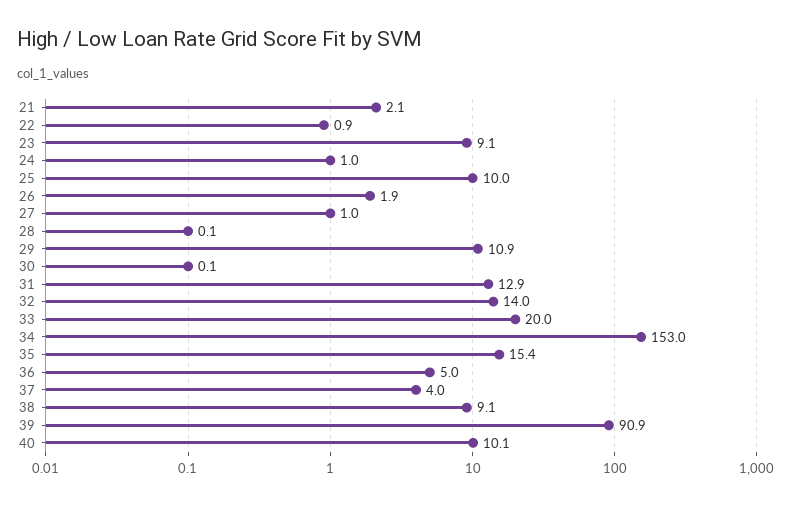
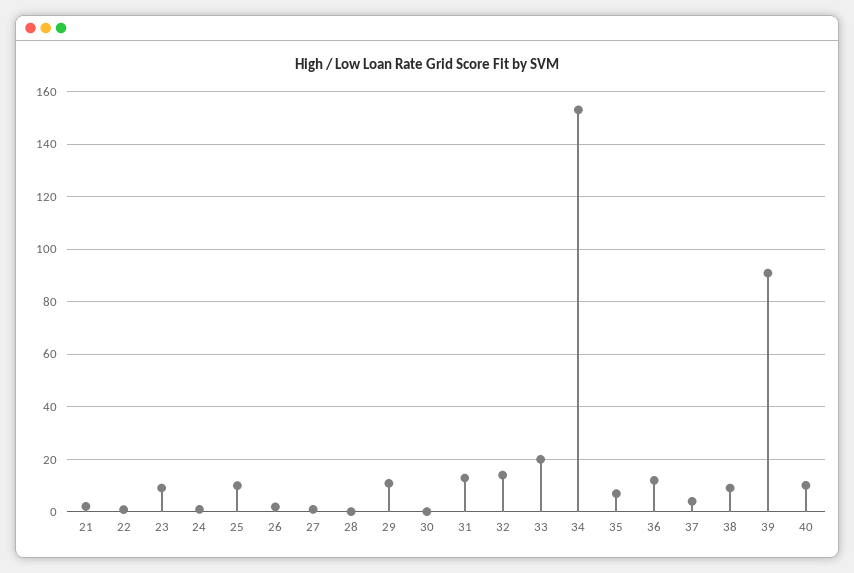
  {
    "21": 2.1,
    "22": 0.9,
    "23": 9.1,
    "24": 1,
    "25": 10,
    "26": 1.9,
    "27": 1,
    "28": 0.1,
    "29": 10.9,
    "30": 0.1,
    "31": 12.9,
    "32": 14,
    "33": 20,
    "34": 153,
-   "35": 15.4,
+   "35": 7.5,
-   "36": 5,
+   "36": 12.5,
    "37": 4,
    "38": 9.1,
    "39": 90.9,
    "40": 10.1
  }

